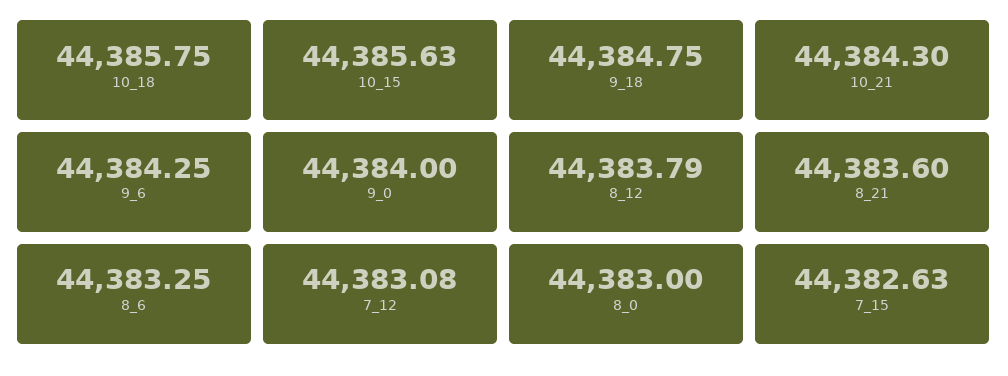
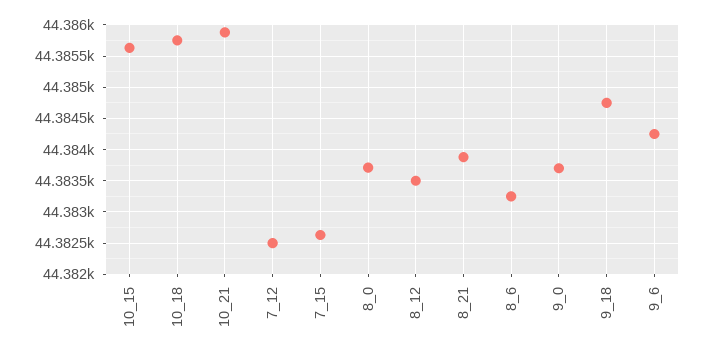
  {
    "10_18": 44385.75,
    "10_15": 44385.63,
    "9_18": 44384.75,
-   "10_21": 44384.3,
+   "10_21": 44385.9,
    "9_6": 44384.25,
-   "9_0": 44384,
+   "9_0": 44383.7,
-   "8_12": 44383.79,
+   "8_12": 44383.5,
-   "8_21": 44383.6,
+   "8_21": 44383.9,
    "8_6": 44383.25,
-   "7_12": 44383.08,
+   "7_12": 44382.5,
-   "8_0": 44383,
+   "8_0": 44383.7,
    "7_15": 44382.63
  }

